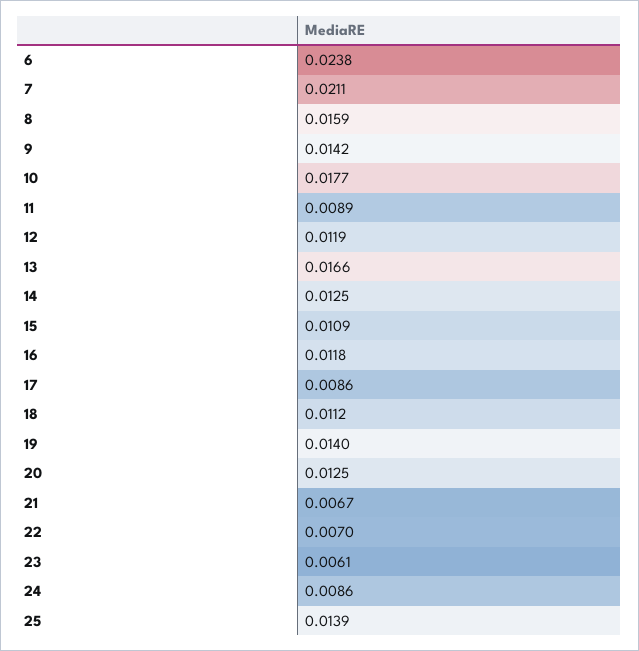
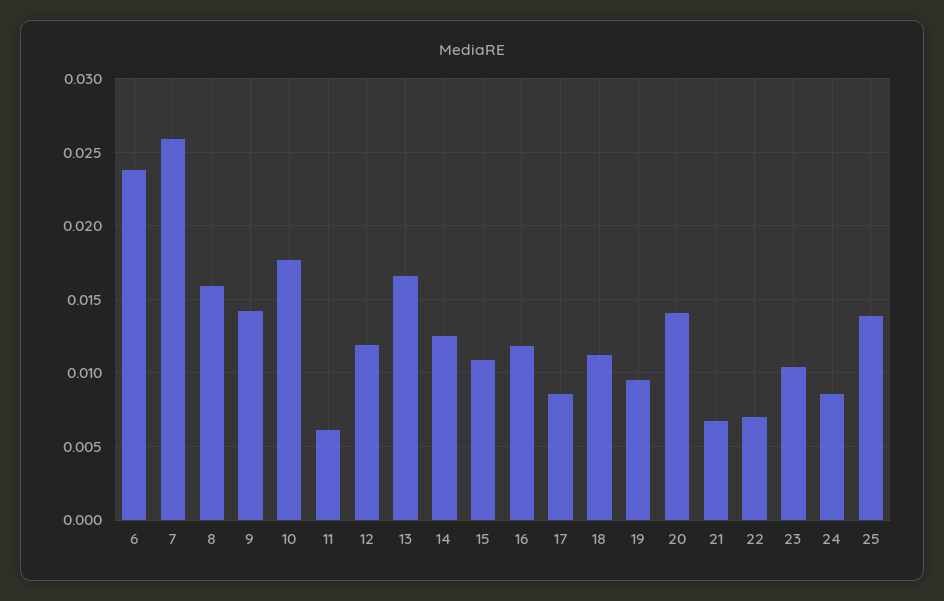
  {
    "6": 0.0238,
-   "7": 0.0211,
+   "7": 0.026,
    "8": 0.0159,
    "9": 0.0142,
    "10": 0.0177,
-   "11": 0.0089,
+   "11": 0.006,
    "12": 0.0119,
    "13": 0.0166,
    "14": 0.0125,
    "15": 0.0109,
    "16": 0.0118,
    "17": 0.0086,
    "18": 0.0112,
-   "19": 0.014,
+   "19": 0.0095,
-   "20": 0.0125,
+   "20": 0.014,
    "21": 0.0067,
    "22": 0.007,
-   "23": 0.0061,
+   "23": 0.0105,
    "24": 0.0086,
    "25": 0.0139
  }

